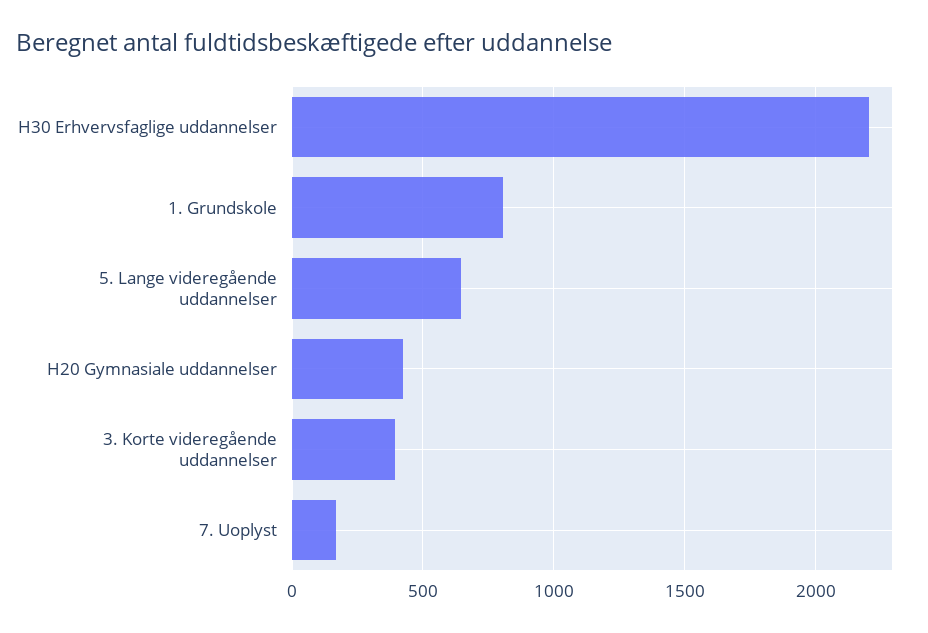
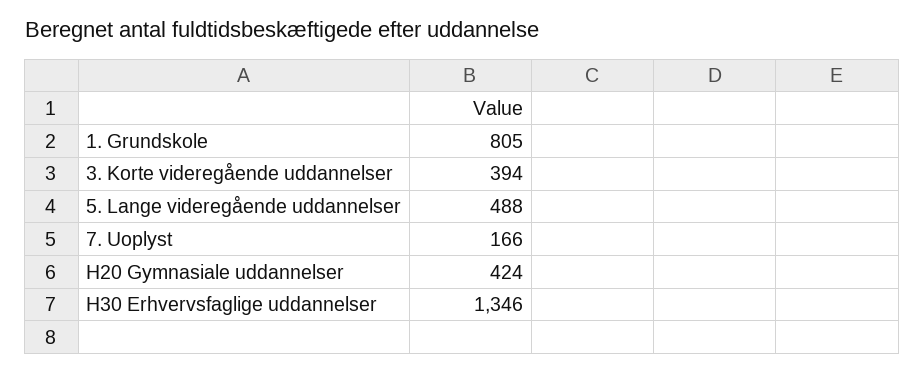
  {
-   "H30 Erhvervsfaglige uddannelser": 2200,
+   "H30 Erhvervsfaglige uddannelser": 1346,
    "1. Grundskole": 805,
-   "5. Lange videregående uddannelser": 650,
+   "5. Lange videregående uddannelser": 488,
    "H20 Gymnasiale uddannelser": 424,
    "3. Korte videregående uddannelser": 394,
    "7. Uoplyst": 166
  }

